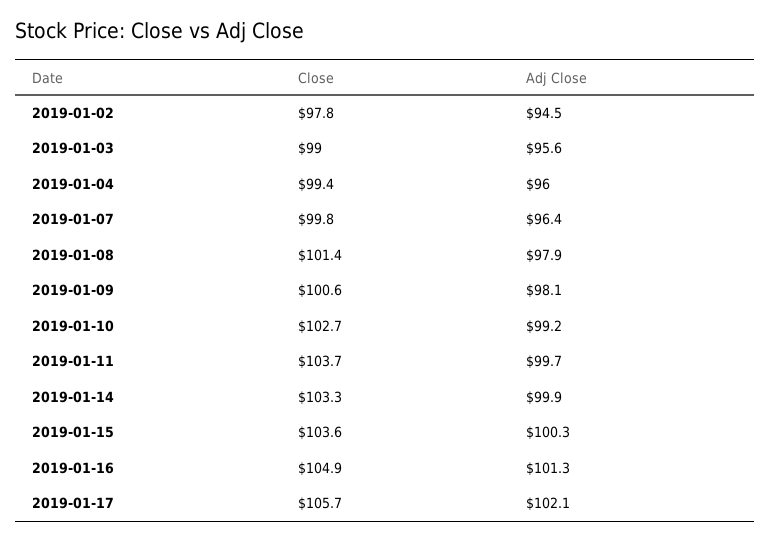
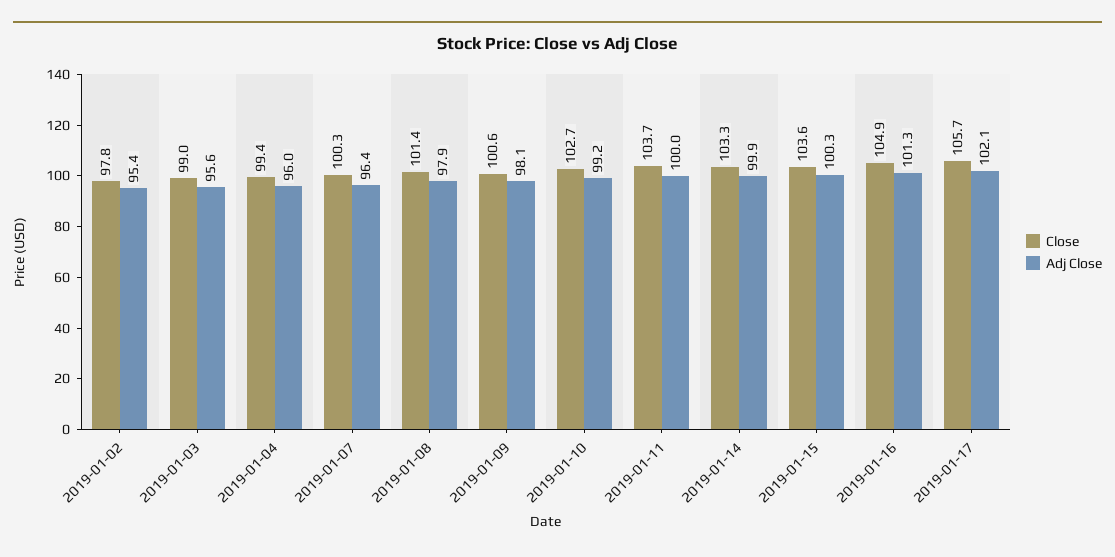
  {
    "Close": {
      "2019-01-02": 97.8,
      "2019-01-03": 99,
      "2019-01-04": 99.4,
-     "2019-01-07": 99.8,
+     "2019-01-07": 100.3,
      "2019-01-08": 101.4,
      "2019-01-09": 100.6,
      "2019-01-10": 102.7,
      "2019-01-11": 103.7,
      "2019-01-14": 103.3,
      "2019-01-15": 103.6,
      "2019-01-16": 104.9,
      "2019-01-17": 105.7
    },
    "Adj Close": {
-     "2019-01-02": 94.5,
+     "2019-01-02": 95.4,
      "2019-01-03": 95.6,
      "2019-01-04": 96,
      "2019-01-07": 96.4,
      "2019-01-08": 97.9,
      "2019-01-09": 98.1,
      "2019-01-10": 99.2,
-     "2019-01-11": 99.7,
+     "2019-01-11": 100,
      "2019-01-14": 99.9,
      "2019-01-15": 100.3,
      "2019-01-16": 101.3,
      "2019-01-17": 102.1
    }
  }

